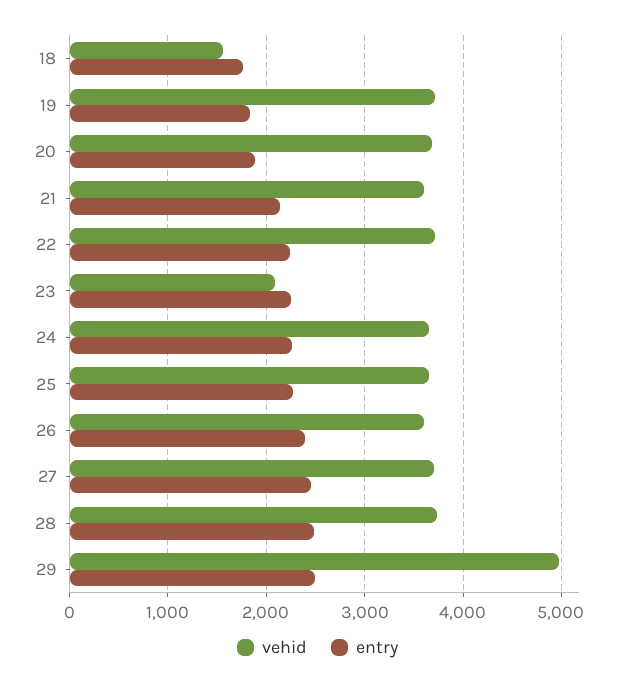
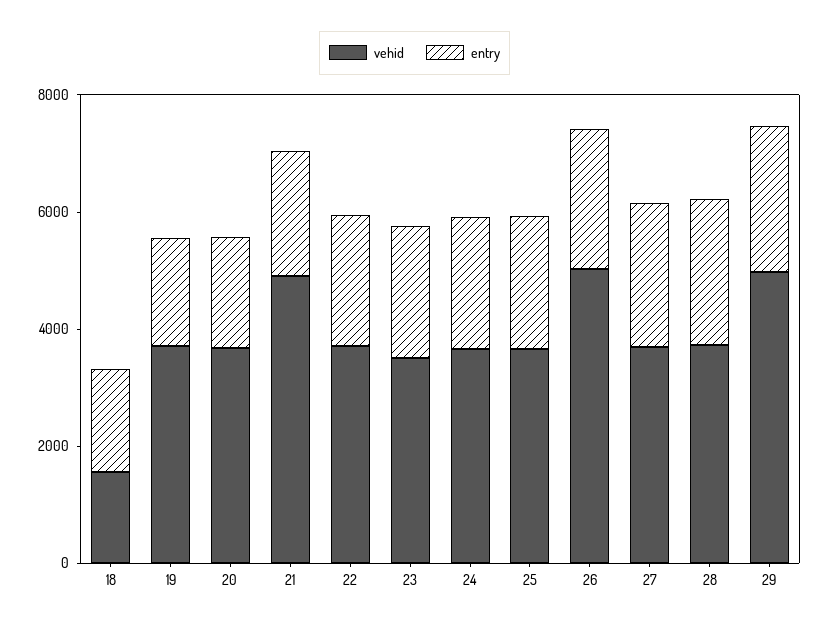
  {
    "vehid": {
      "18": 1600,
      "19": 3700,
      "20": 3700,
-     "21": 3600,
+     "21": 5000,
      "22": 3700,
-     "23": 2100,
+     "23": 3500,
      "24": 3700,
      "25": 3700,
-     "26": 3600,
+     "26": 5000,
      "27": 3700,
      "28": 3700,
      "29": 5000
    },
    "entry": {
      "18": 1800,
      "19": 1800,
      "20": 1900,
      "21": 2100,
      "22": 2200,
      "23": 2200,
      "24": 2300,
      "25": 2300,
      "26": 2400,
      "27": 2500,
      "28": 2500,
      "29": 2500
    }
  }

